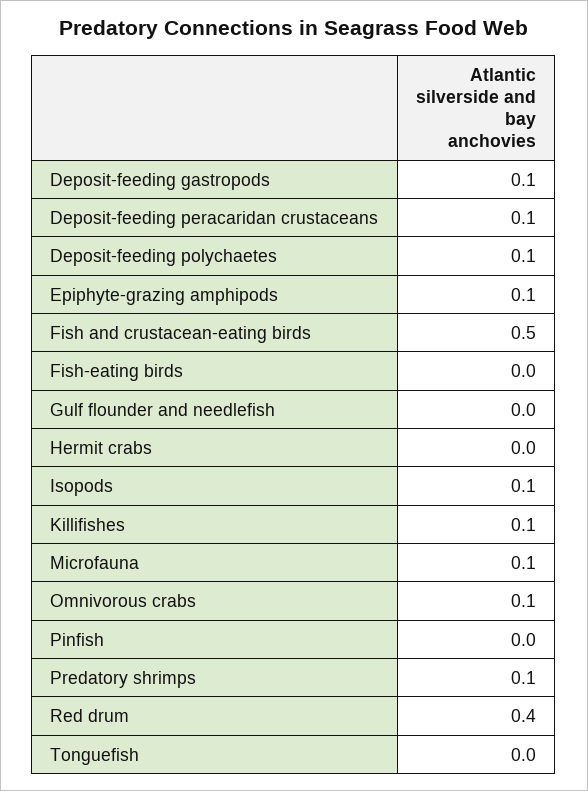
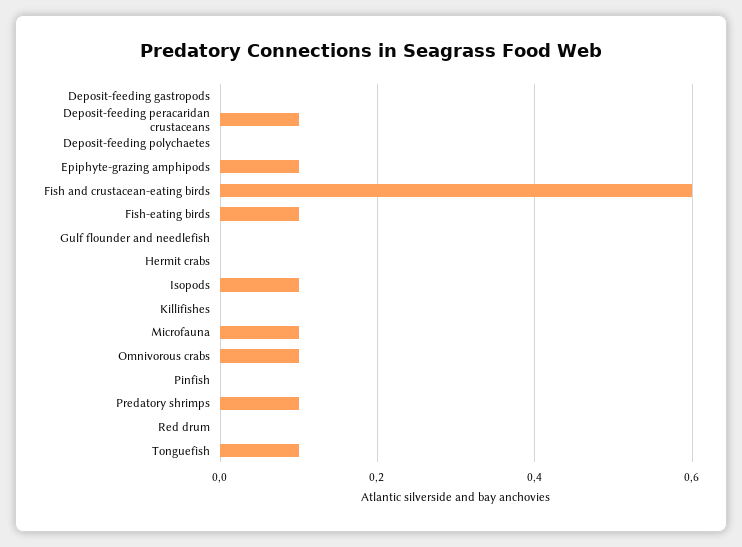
  {
-   "Deposit-feeding gastropods": 0.1,
+   "Deposit-feeding gastropods": 0,
    "Deposit-feeding peracaridan crustaceans": 0.1,
-   "Deposit-feeding polychaetes": 0.1,
+   "Deposit-feeding polychaetes": 0,
    "Epiphyte-grazing amphipods": 0.1,
-   "Fish and crustacean-eating birds": 0.5,
+   "Fish and crustacean-eating birds": 0.6,
-   "Fish-eating birds": 0,
+   "Fish-eating birds": 0.1,
    "Gulf flounder and needlefish": 0,
    "Hermit crabs": 0,
    "Isopods": 0.1,
-   "Killifishes": 0.1,
+   "Killifishes": 0,
    "Microfauna": 0.1,
    "Omnivorous crabs": 0.1,
    "Pinfish": 0,
    "Predatory shrimps": 0.1,
-   "Red drum": 0.4,
+   "Red drum": 0,
-   "Tonguefish": 0
+   "Tonguefish": 0.1
  }

